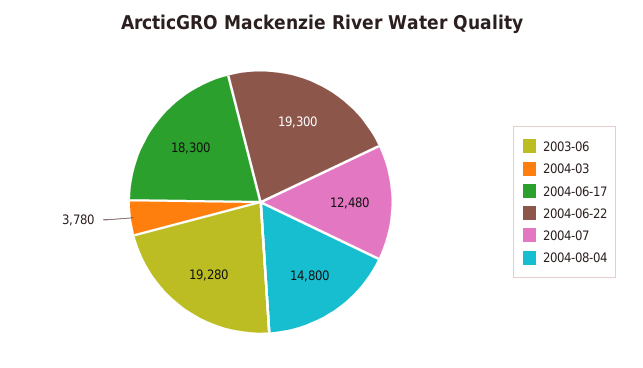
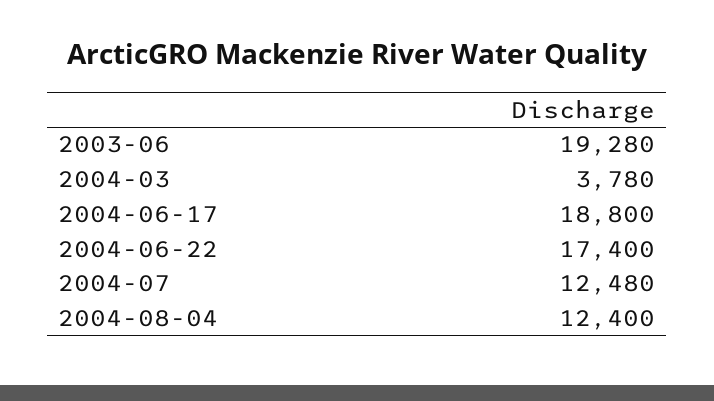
  {
    "2003-06": 19280,
    "2004-03": 3780,
-   "2004-06-17": 18300,
+   "2004-06-17": 18800,
-   "2004-06-22": 19300,
+   "2004-06-22": 17400,
    "2004-07": 12480,
-   "2004-08-04": 14800
+   "2004-08-04": 12400
  }

